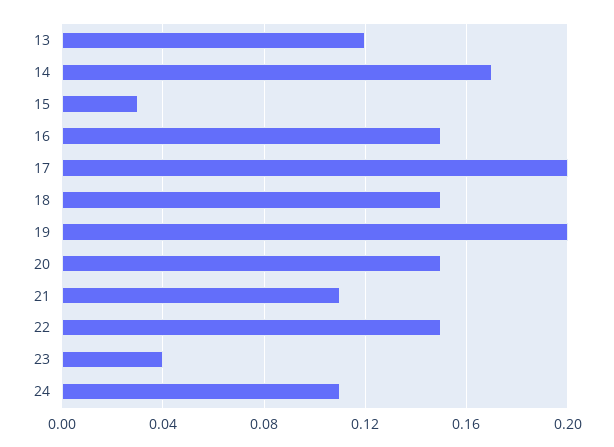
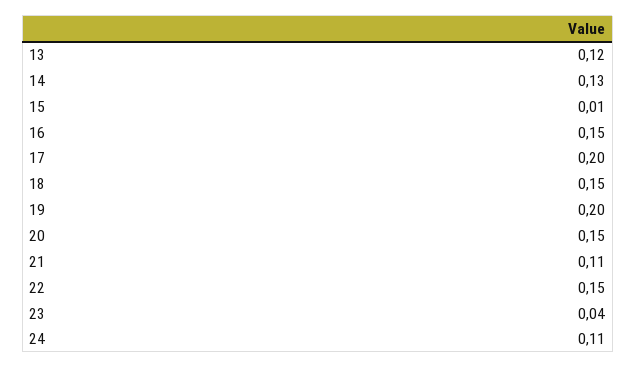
  {
    "13": 0.12,
-   "14": 0.17,
+   "14": 0.13,
-   "15": 0.03,
+   "15": 0.01,
    "16": 0.15,
    "17": 0.2,
    "18": 0.15,
    "19": 0.2,
    "20": 0.15,
    "21": 0.11,
    "22": 0.15,
    "23": 0.04,
    "24": 0.11
  }

